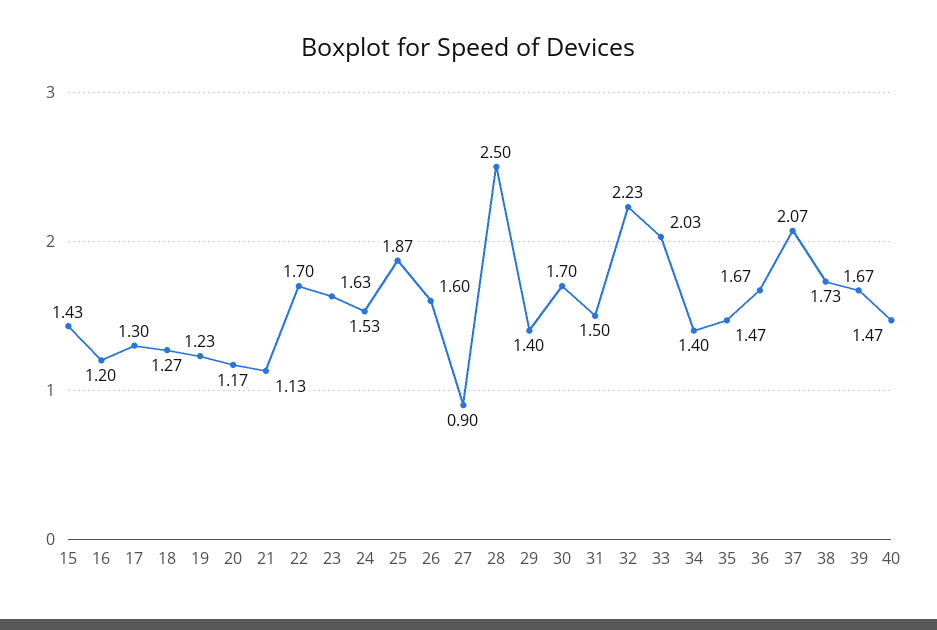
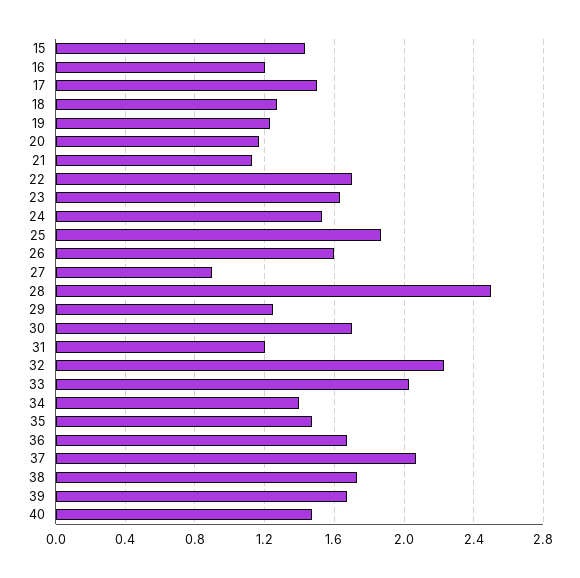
  {
    "15": 1.43,
    "16": 1.2,
-   "17": 1.3,
+   "17": 1.5,
    "18": 1.27,
    "19": 1.23,
    "20": 1.17,
    "21": 1.13,
    "22": 1.7,
    "23": 1.63,
    "24": 1.53,
    "25": 1.87,
    "26": 1.6,
    "27": 0.9,
    "28": 2.5,
-   "29": 1.4,
+   "29": 1.25,
    "30": 1.7,
-   "31": 1.5,
+   "31": 1.2,
    "32": 2.23,
    "33": 2.03,
    "34": 1.4,
    "35": 1.47,
    "36": 1.67,
    "37": 2.07,
    "38": 1.73,
    "39": 1.67,
    "40": 1.47
  }

